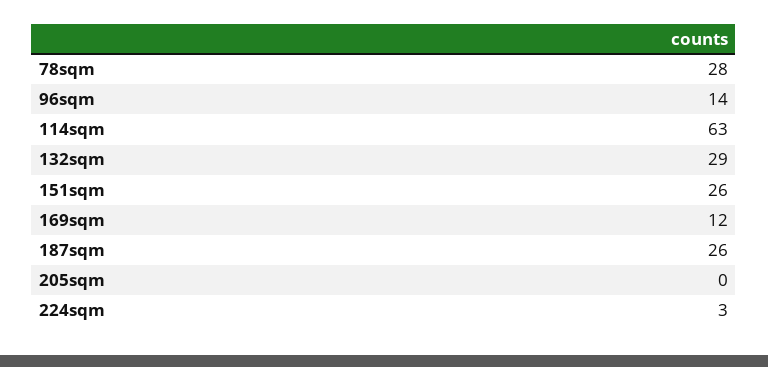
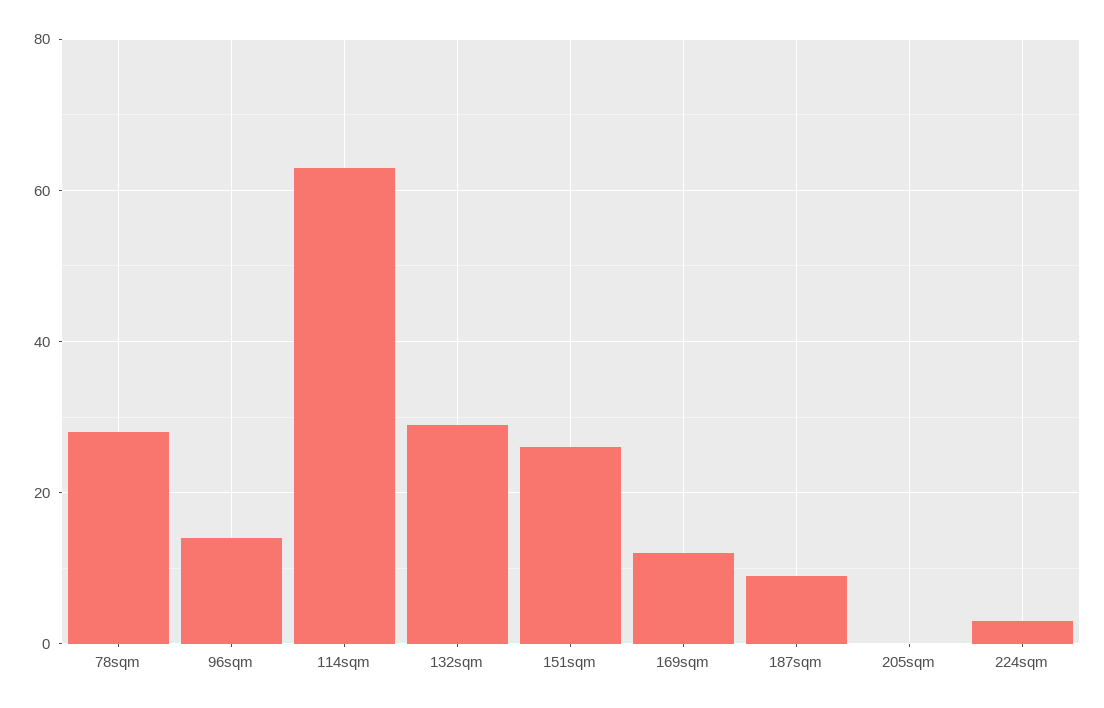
  {
    "78sqm": 28,
    "96sqm": 14,
    "114sqm": 63,
    "132sqm": 29,
    "151sqm": 26,
    "169sqm": 12,
-   "187sqm": 26,
+   "187sqm": 10,
    "205sqm": 0,
    "224sqm": 3
  }

